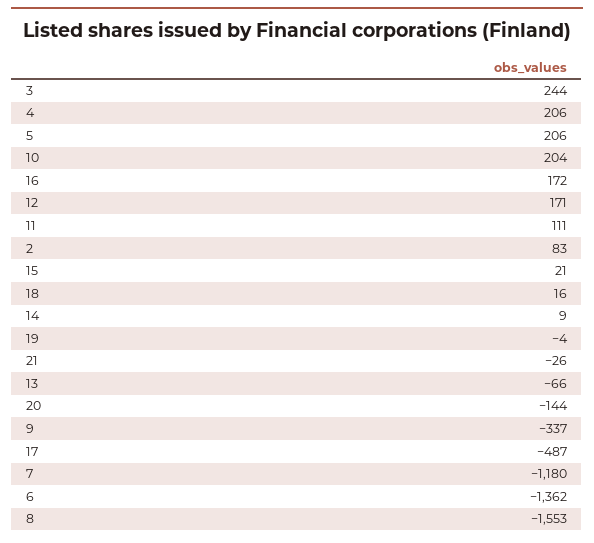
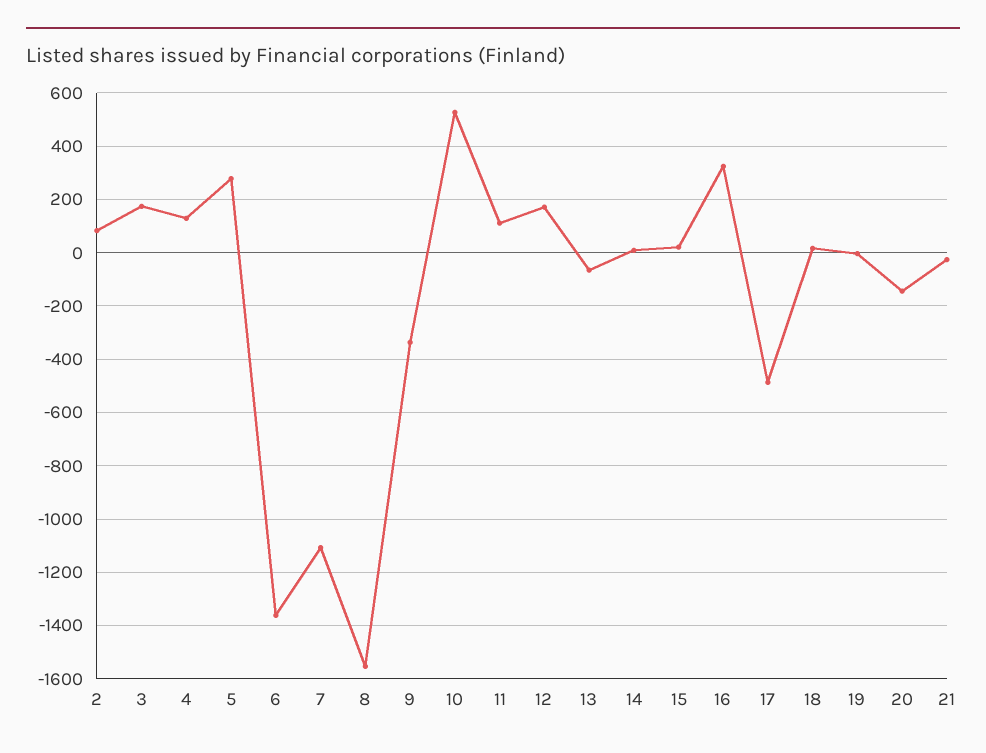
  {
-   "3": 244,
+   "3": 175,
-   "4": 206,
+   "4": 125,
-   "5": 206,
+   "5": 275,
-   "10": 204,
+   "10": 525,
-   "16": 172,
+   "16": 325,
    "12": 171,
    "11": 111,
    "2": 83,
    "15": 21,
    "18": 16,
    "14": 9,
    "19": -4,
    "21": -26,
    "13": -66,
    "20": -144,
    "9": -337,
    "17": -487,
-   "7": -1180,
+   "7": -1100,
    "6": -1362,
    "8": -1553
  }

